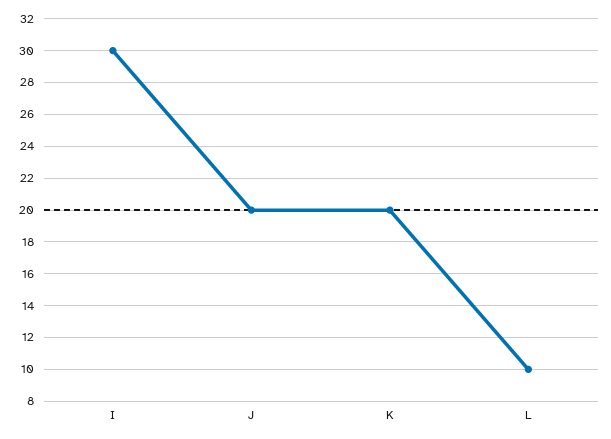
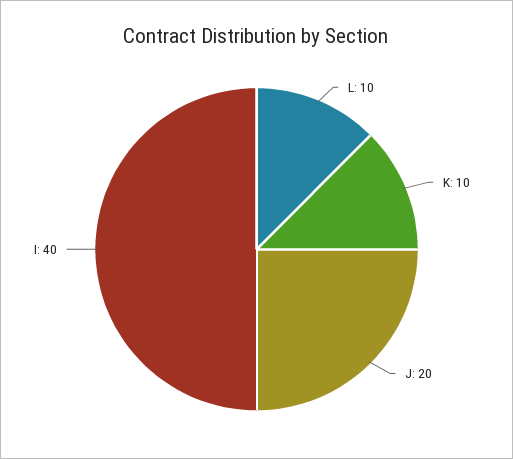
  {
-   "I": 30,
+   "I": 40,
    "J": 20,
-   "K": 20,
+   "K": 10,
    "L": 10
  }

